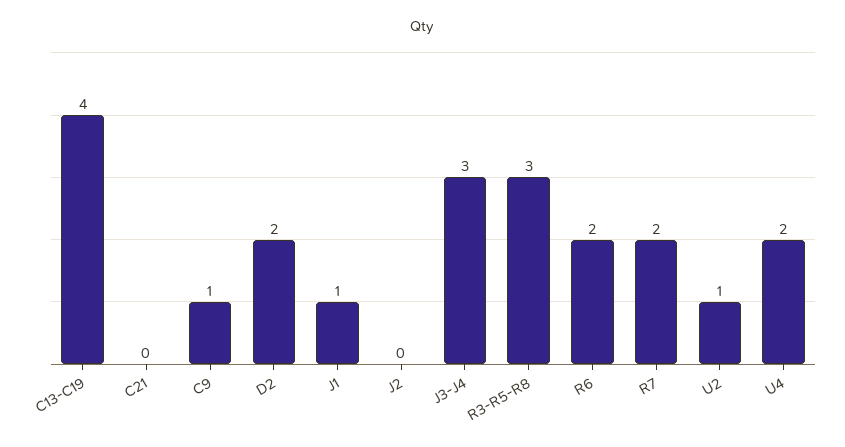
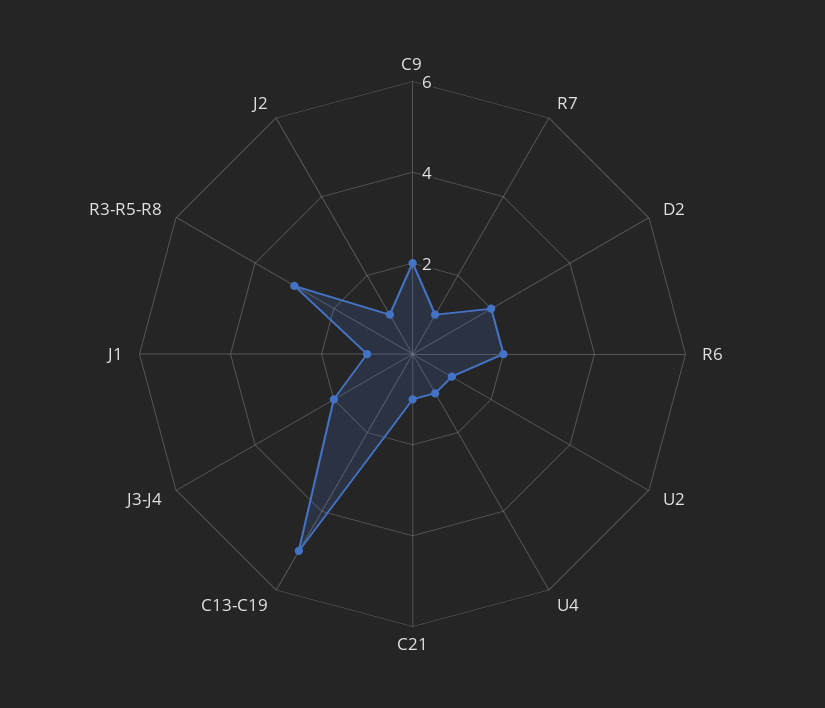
  {
-   "C13-C19": 4,
+   "C13-C19": 5,
-   "C21": 0,
+   "C21": 1,
-   "C9": 1,
+   "C9": 2,
    "D2": 2,
    "J1": 1,
-   "J2": 0,
+   "J2": 1,
-   "J3-J4": 3,
+   "J3-J4": 2,
    "R3-R5-R8": 3,
    "R6": 2,
-   "R7": 2,
+   "R7": 1,
    "U2": 1,
-   "U4": 2
+   "U4": 1
  }

